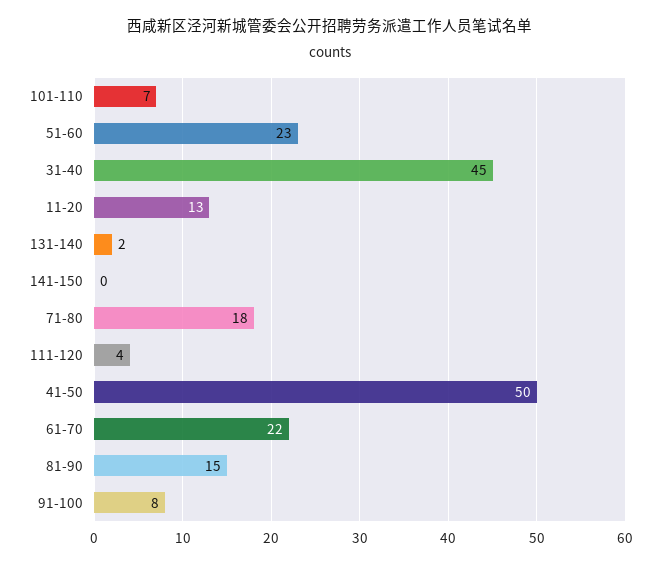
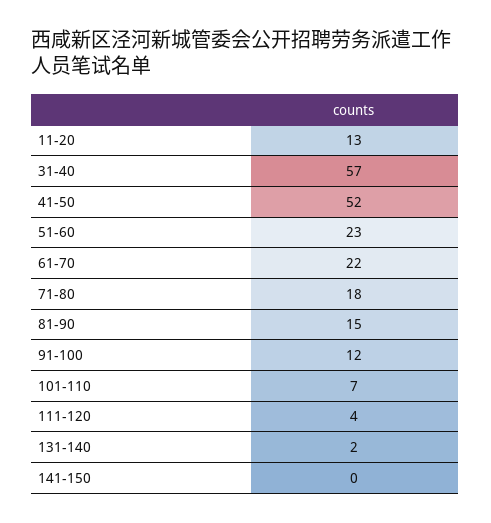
  {
    "101-110": 7,
    "51-60": 23,
-   "31-40": 45,
+   "31-40": 57,
    "11-20": 13,
    "131-140": 2,
    "141-150": 0,
    "71-80": 18,
    "111-120": 4,
-   "41-50": 50,
+   "41-50": 52,
    "61-70": 22,
    "81-90": 15,
-   "91-100": 8
+   "91-100": 12
  }

